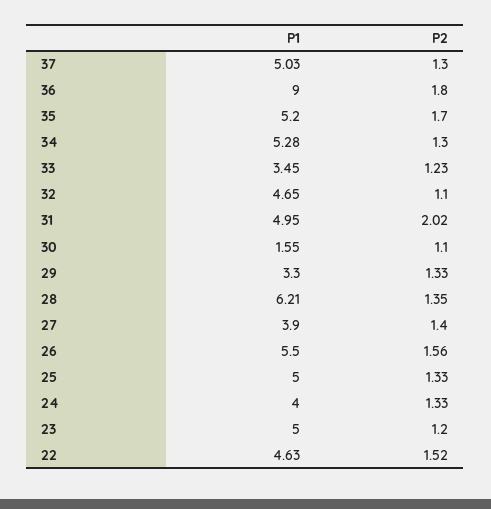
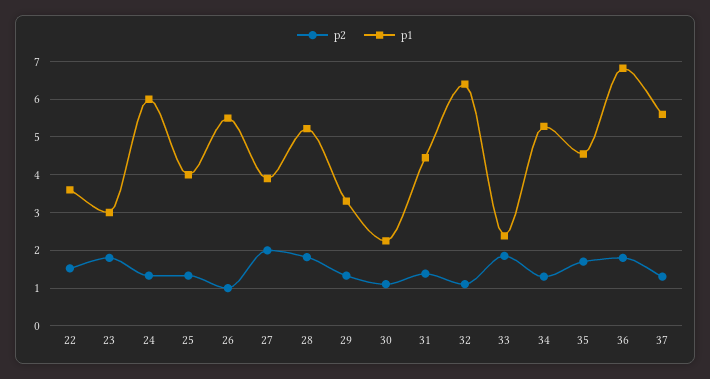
  {
    "P1": {
-     "37": 5.03,
+     "37": 5.6,
-     "36": 9,
+     "36": 6.8,
-     "35": 5.2,
+     "35": 4.6,
      "34": 5.28,
-     "33": 3.45,
+     "33": 2.4,
-     "32": 4.65,
+     "32": 6.4,
-     "31": 4.95,
+     "31": 4.4,
-     "30": 1.55,
+     "30": 2.2,
      "29": 3.3,
-     "28": 6.21,
+     "28": 5.2,
      "27": 3.9,
      "26": 5.5,
-     "25": 5,
+     "25": 4,
-     "24": 4,
+     "24": 6,
-     "23": 5,
+     "23": 3,
-     "22": 4.63
+     "22": 3.6
    },
    "P2": {
      "37": 1.3,
      "36": 1.8,
      "35": 1.7,
      "34": 1.3,
-     "33": 1.23,
+     "33": 1.8,
      "32": 1.1,
-     "31": 2.02,
+     "31": 1.4,
      "30": 1.1,
      "29": 1.33,
-     "28": 1.35,
+     "28": 1.8,
-     "27": 1.4,
+     "27": 2,
-     "26": 1.56,
+     "26": 1,
      "25": 1.33,
      "24": 1.33,
-     "23": 1.2,
+     "23": 1.8,
      "22": 1.52
    }
  }

